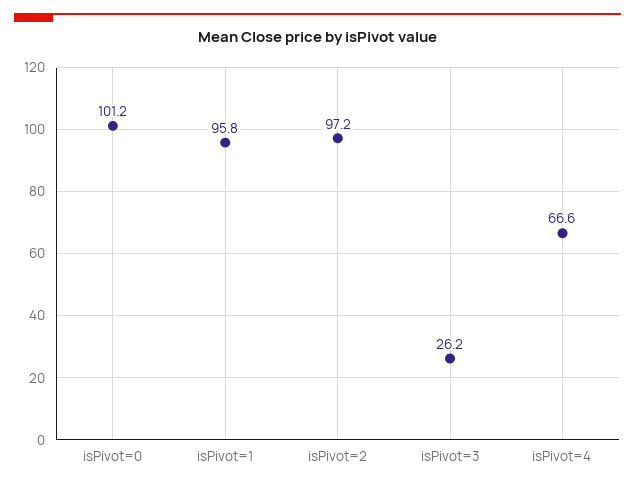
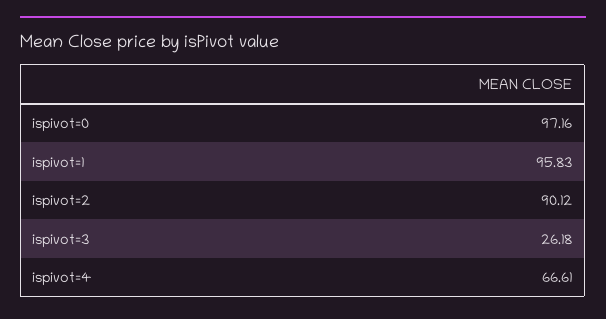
  {
-   "isPivot=0": 101.2,
+   "isPivot=0": 97.16,
    "isPivot=1": 95.83,
-   "isPivot=2": 97.2,
+   "isPivot=2": 90.12,
    "isPivot=3": 26.18,
    "isPivot=4": 66.61
  }

